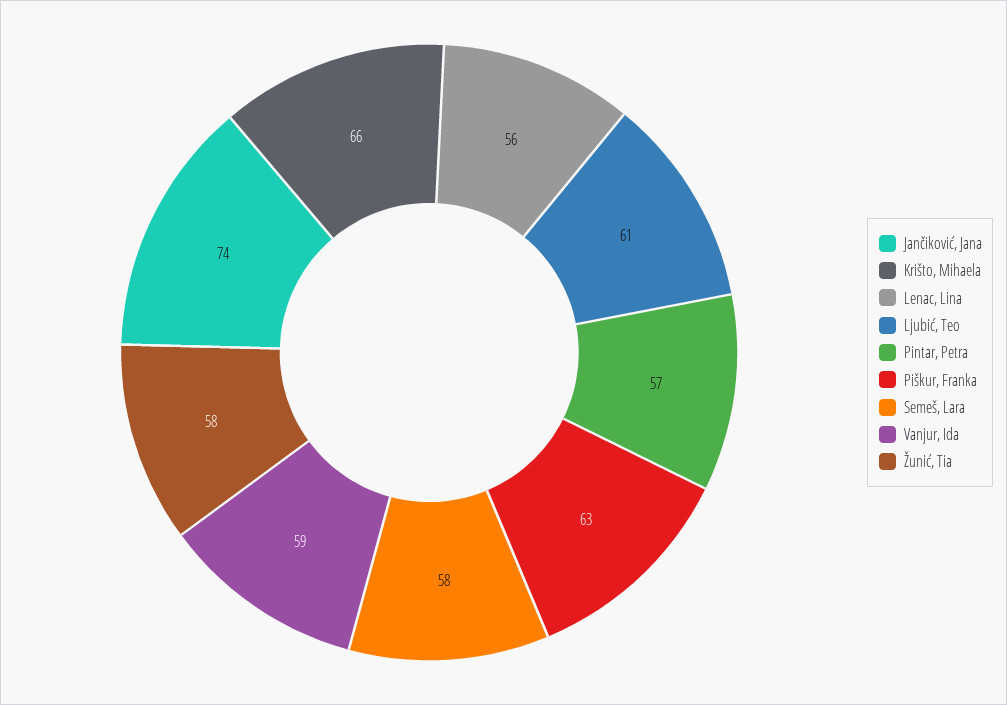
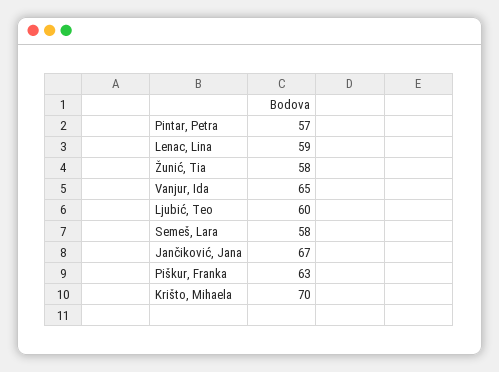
  {
-   "Jančiković, Jana": 74,
+   "Jančiković, Jana": 67,
-   "Krišto, Mihaela": 66,
+   "Krišto, Mihaela": 70,
-   "Lenac, Lina": 56,
+   "Lenac, Lina": 59,
-   "Ljubić, Teo": 61,
+   "Ljubić, Teo": 60,
    "Pintar, Petra": 57,
    "Piškur, Franka": 63,
    "Semeš, Lara": 58,
-   "Vanjur, Ida": 59,
+   "Vanjur, Ida": 65,
    "Žunić, Tia": 58
  }

